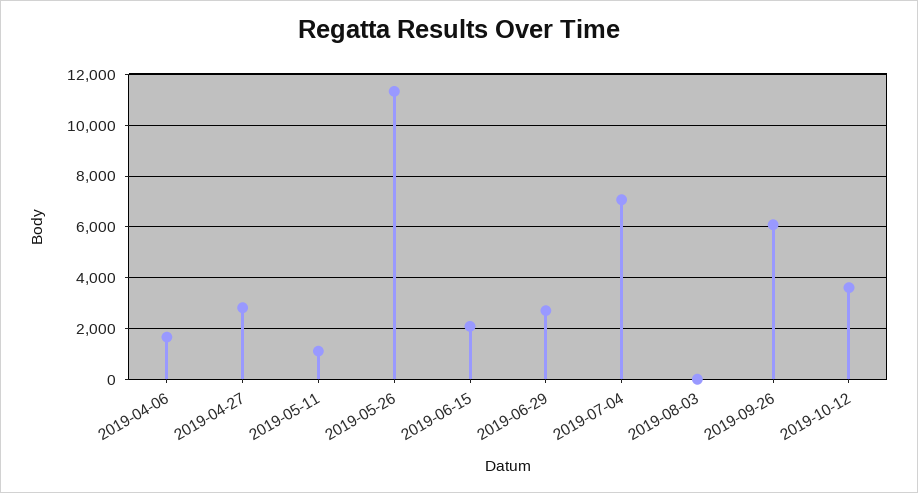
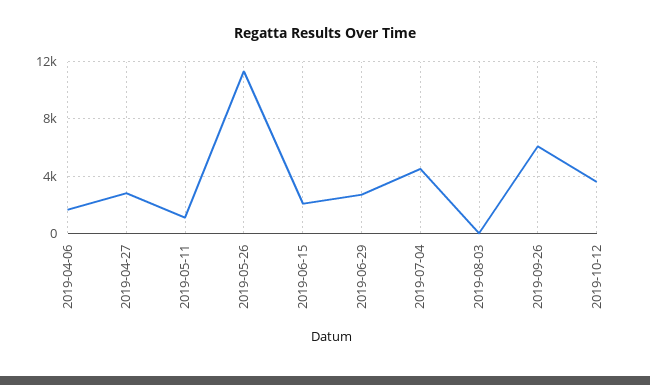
  {
    "2019-04-06": 1750,
    "2019-04-27": 2750,
    "2019-05-11": 1000,
    "2019-05-26": 11250,
    "2019-06-15": 2000,
    "2019-06-29": 2750,
-   "2019-07-04": 7000,
+   "2019-07-04": 4500,
    "2019-08-03": 0,
    "2019-09-26": 6000,
    "2019-10-12": 3500
  }

